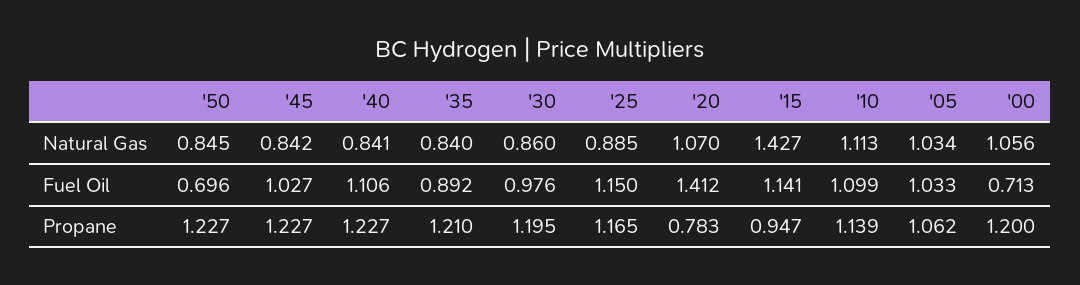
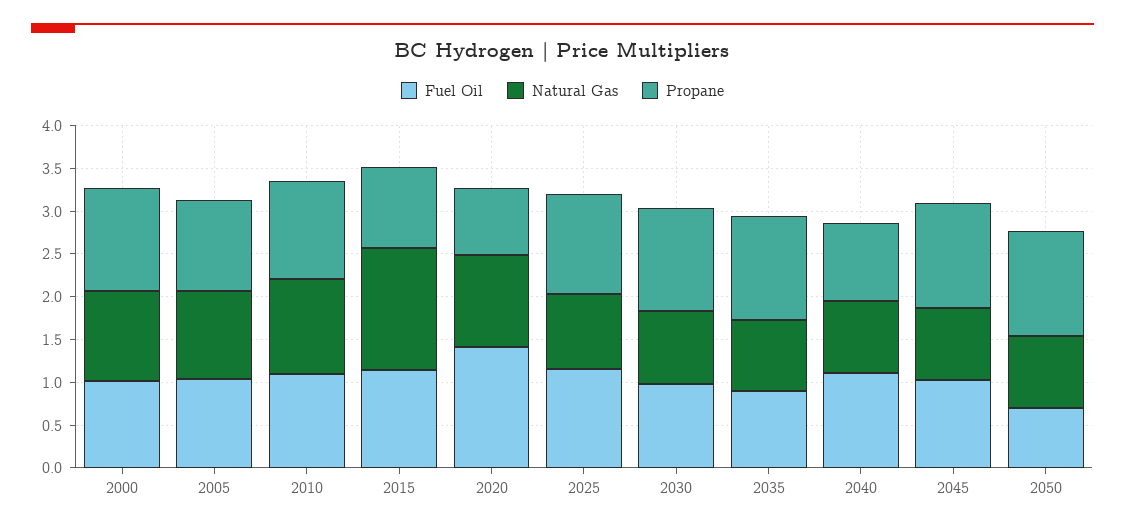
  {
    "Natural Gas": {
      "'50": 0.845,
      "'45": 0.842,
      "'40": 0.841,
      "'35": 0.84,
      "'30": 0.86,
      "'25": 0.885,
      "'20": 1.07,
      "'15": 1.427,
      "'10": 1.113,
      "'05": 1.034,
      "'00": 1.056
    },
    "Fuel Oil": {
      "'50": 0.696,
      "'45": 1.027,
      "'40": 1.106,
      "'35": 0.892,
      "'30": 0.976,
      "'25": 1.15,
      "'20": 1.412,
      "'15": 1.141,
      "'10": 1.099,
      "'05": 1.033,
-     "'00": 0.713
+     "'00": 1
    },
    "Propane": {
      "'50": 1.227,
      "'45": 1.227,
-     "'40": 1.227,
+     "'40": 0.9,
      "'35": 1.21,
      "'30": 1.195,
      "'25": 1.165,
      "'20": 0.783,
      "'15": 0.947,
      "'10": 1.139,
      "'05": 1.062,
      "'00": 1.2
    }
  }

